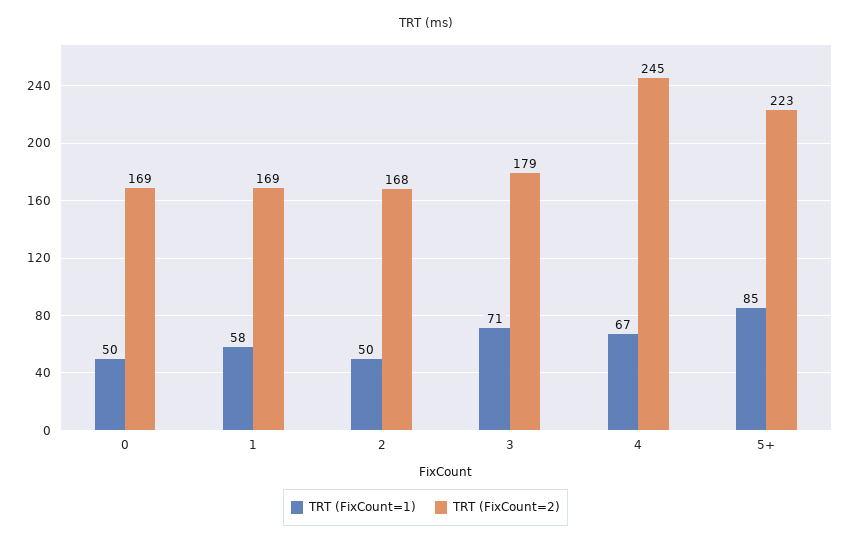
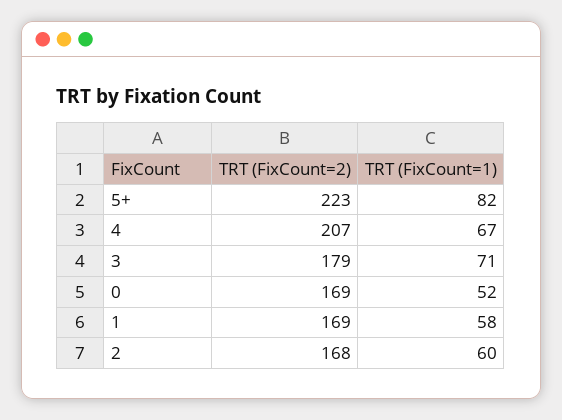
  {
    "TRT (FixCount=1)": {
-     "0": 50,
+     "0": 52,
      "1": 58,
-     "2": 50,
+     "2": 60,
      "3": 71,
      "4": 67,
-     "5+": 85
+     "5+": 82
    },
    "TRT (FixCount=2)": {
      "0": 169,
      "1": 169,
      "2": 168,
      "3": 179,
-     "4": 245,
+     "4": 207,
      "5+": 223
    }
  }

